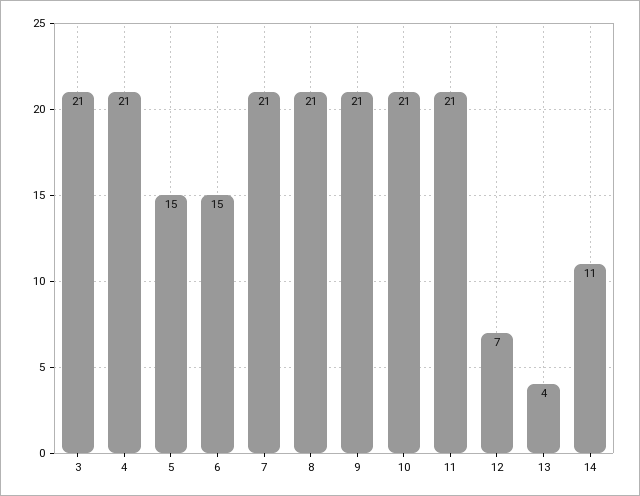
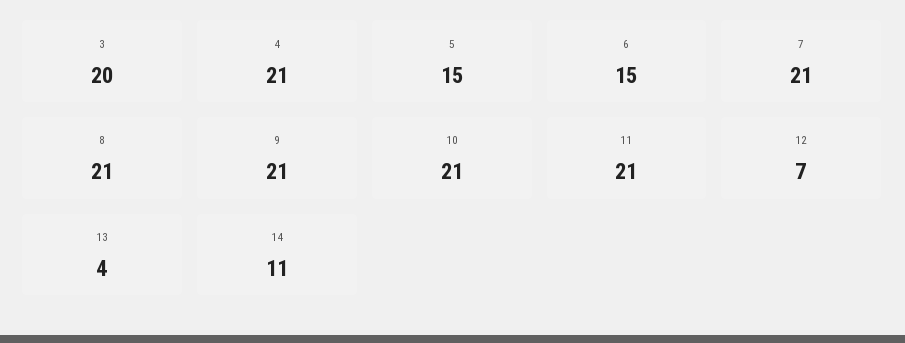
  {
-   "3": 21,
+   "3": 20,
    "4": 21,
    "5": 15,
    "6": 15,
    "7": 21,
    "8": 21,
    "9": 21,
    "10": 21,
    "11": 21,
    "12": 7,
    "13": 4,
    "14": 11
  }

